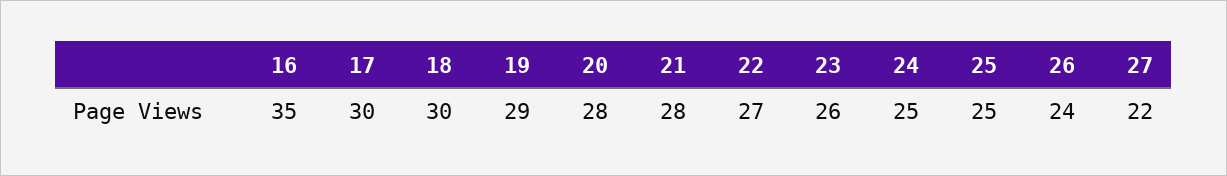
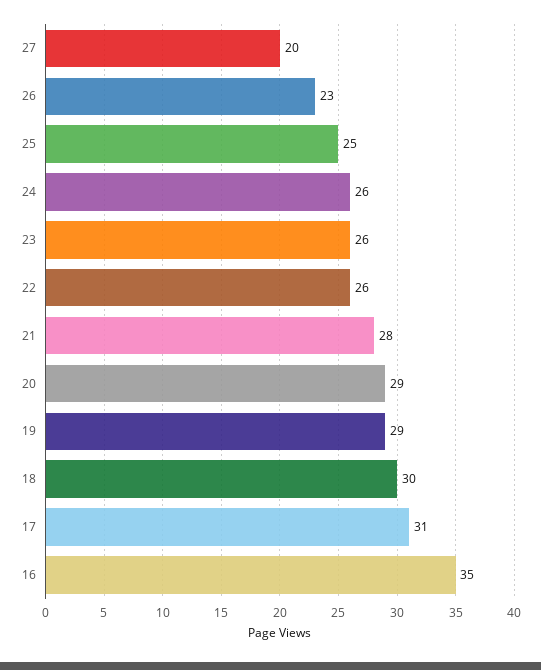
  {
    "16": 35,
-   "17": 30,
+   "17": 31,
    "18": 30,
    "19": 29,
-   "20": 28,
+   "20": 29,
    "21": 28,
-   "22": 27,
+   "22": 26,
    "23": 26,
-   "24": 25,
+   "24": 26,
    "25": 25,
-   "26": 24,
+   "26": 23,
-   "27": 22
+   "27": 20
  }

